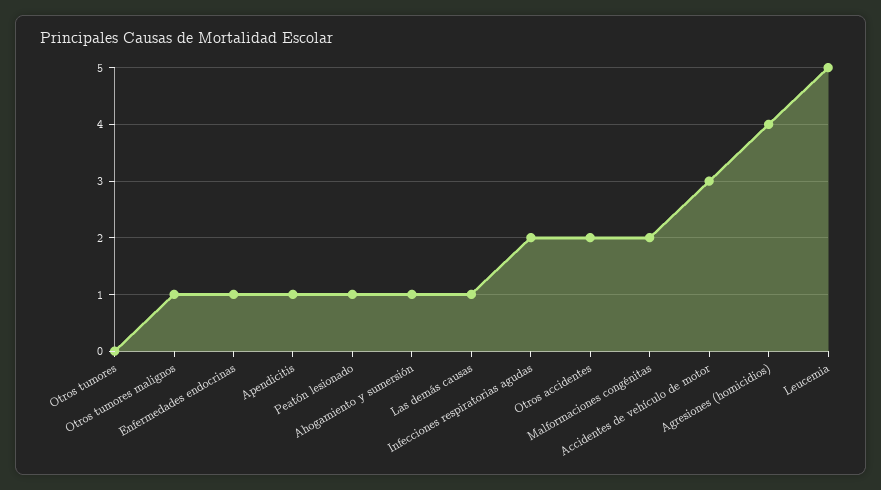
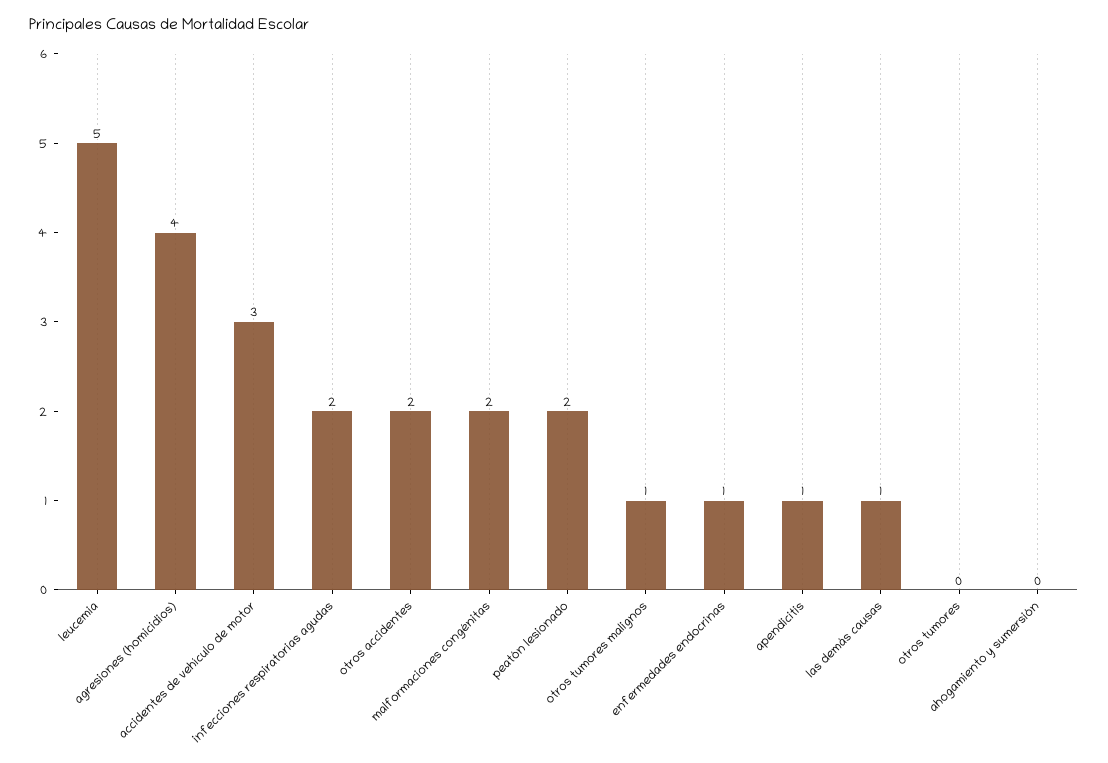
  {
    "Otros tumores": 0,
    "Otros tumores malignos": 1,
    "Enfermedades endocrinas": 1,
    "Apendicitis": 1,
-   "Peatón lesionado": 1,
+   "Peatón lesionado": 2,
-   "Ahogamiento y sumersión": 1,
+   "Ahogamiento y sumersión": 0,
    "Las demás causas": 1,
    "Infecciones respiratorias agudas": 2,
    "Otros accidentes": 2,
    "Malformaciones congénitas": 2,
    "Accidentes de vehículo de motor": 3,
    "Agresiones (homicidios)": 4,
    "Leucemia": 5
  }

